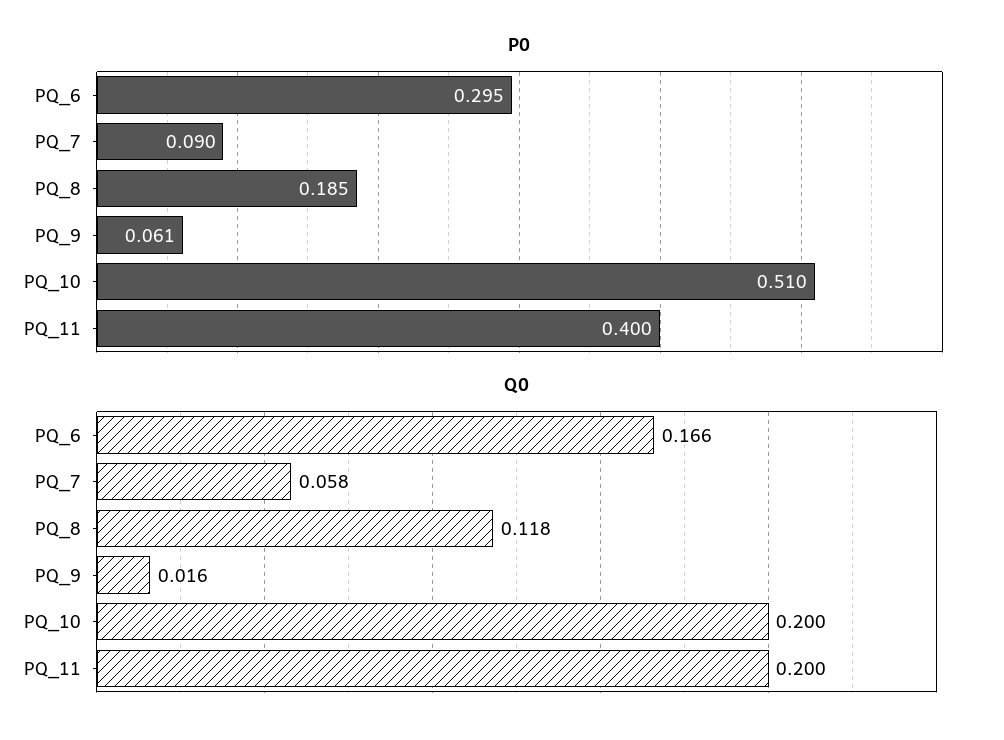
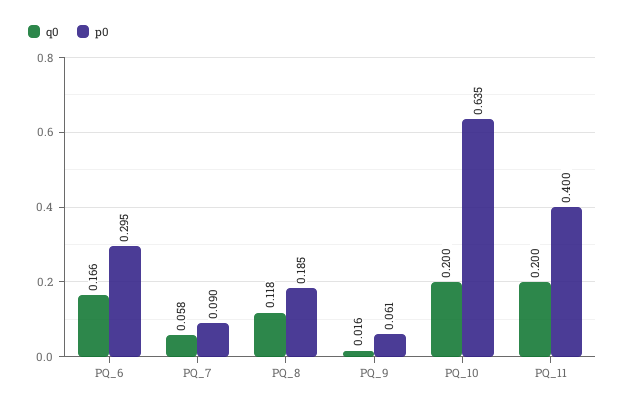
  {
    "P0": {
      "PQ_6": 0.295,
      "PQ_7": 0.09,
      "PQ_8": 0.185,
      "PQ_9": 0.061,
-     "PQ_10": 0.51,
+     "PQ_10": 0.635,
      "PQ_11": 0.4
    },
    "Q0": {
      "PQ_6": 0.166,
      "PQ_7": 0.058,
      "PQ_8": 0.118,
      "PQ_9": 0.016,
      "PQ_10": 0.2,
      "PQ_11": 0.2
    }
  }

